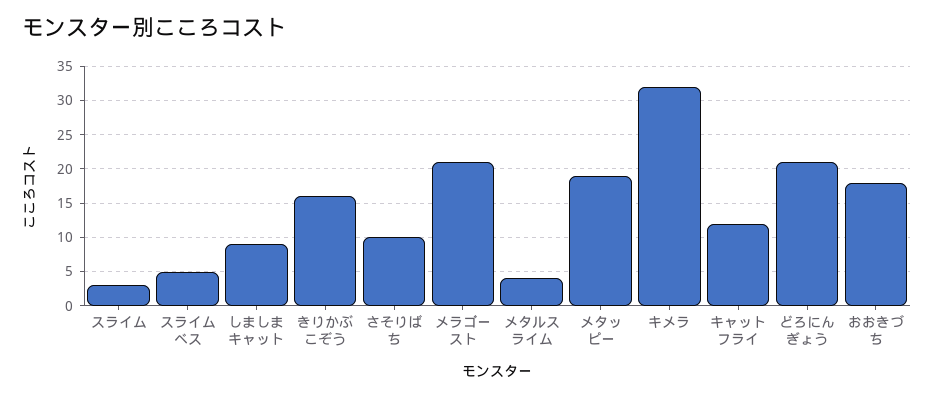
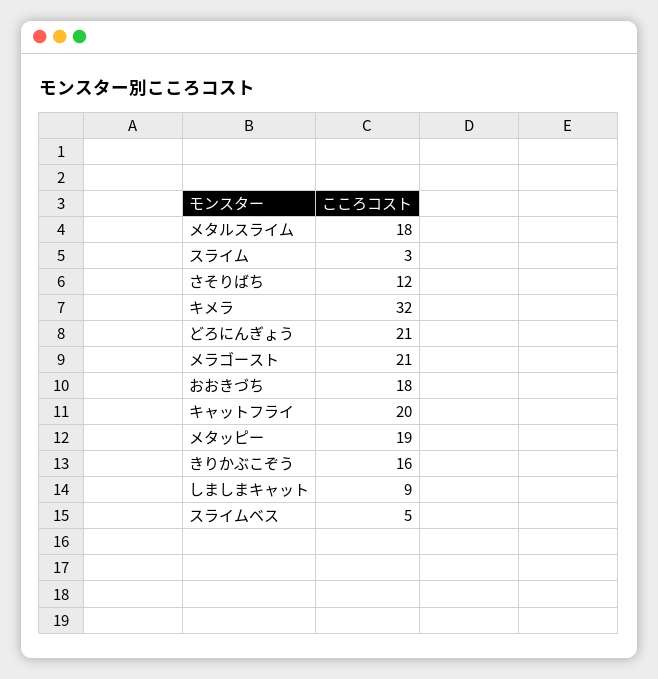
  {
    "スライム": 3,
    "スライムベス": 5,
    "しましまキャット": 9,
    "きりかぶこぞう": 16,
-   "さそりばち": 10,
+   "さそりばち": 12,
    "メラゴースト": 21,
-   "メタルスライム": 4,
+   "メタルスライム": 18,
    "メタッピー": 19,
    "キメラ": 32,
-   "キャットフライ": 12,
+   "キャットフライ": 20,
    "どろにんぎょう": 21,
    "おおきづち": 18
  }

